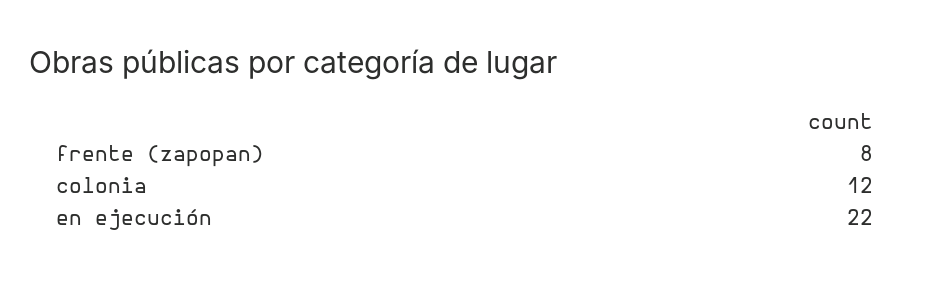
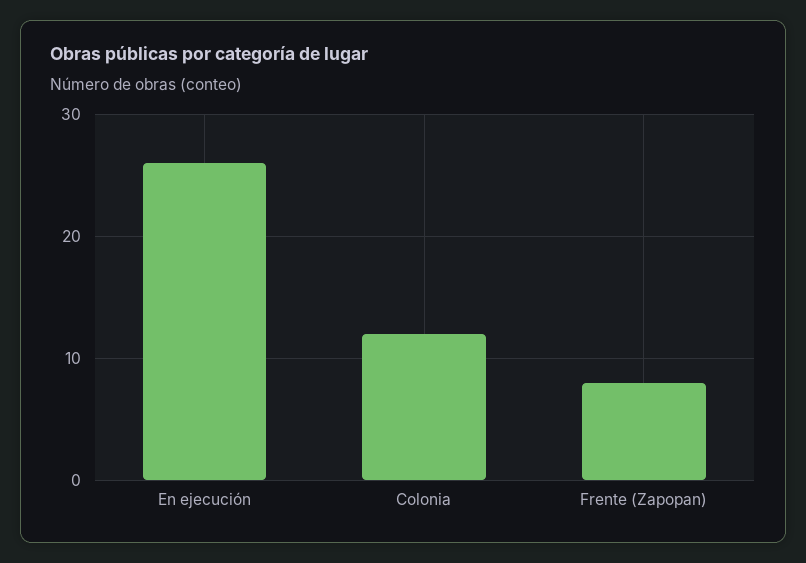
  {
    "frente (zapopan)": 8,
    "colonia": 12,
-   "en ejecución": 22
+   "en ejecución": 26
  }

